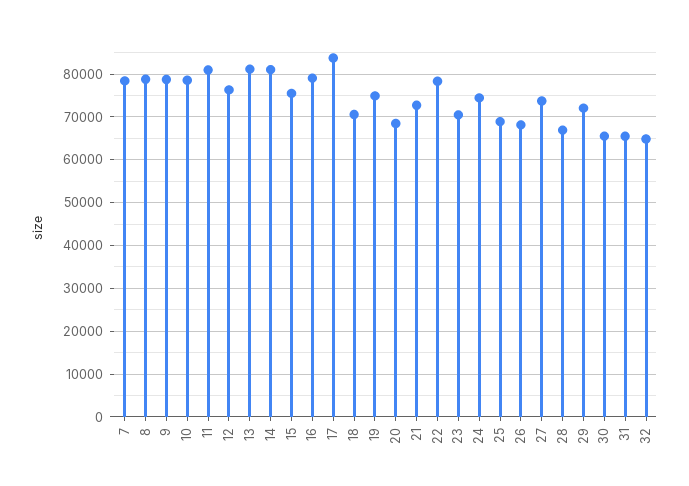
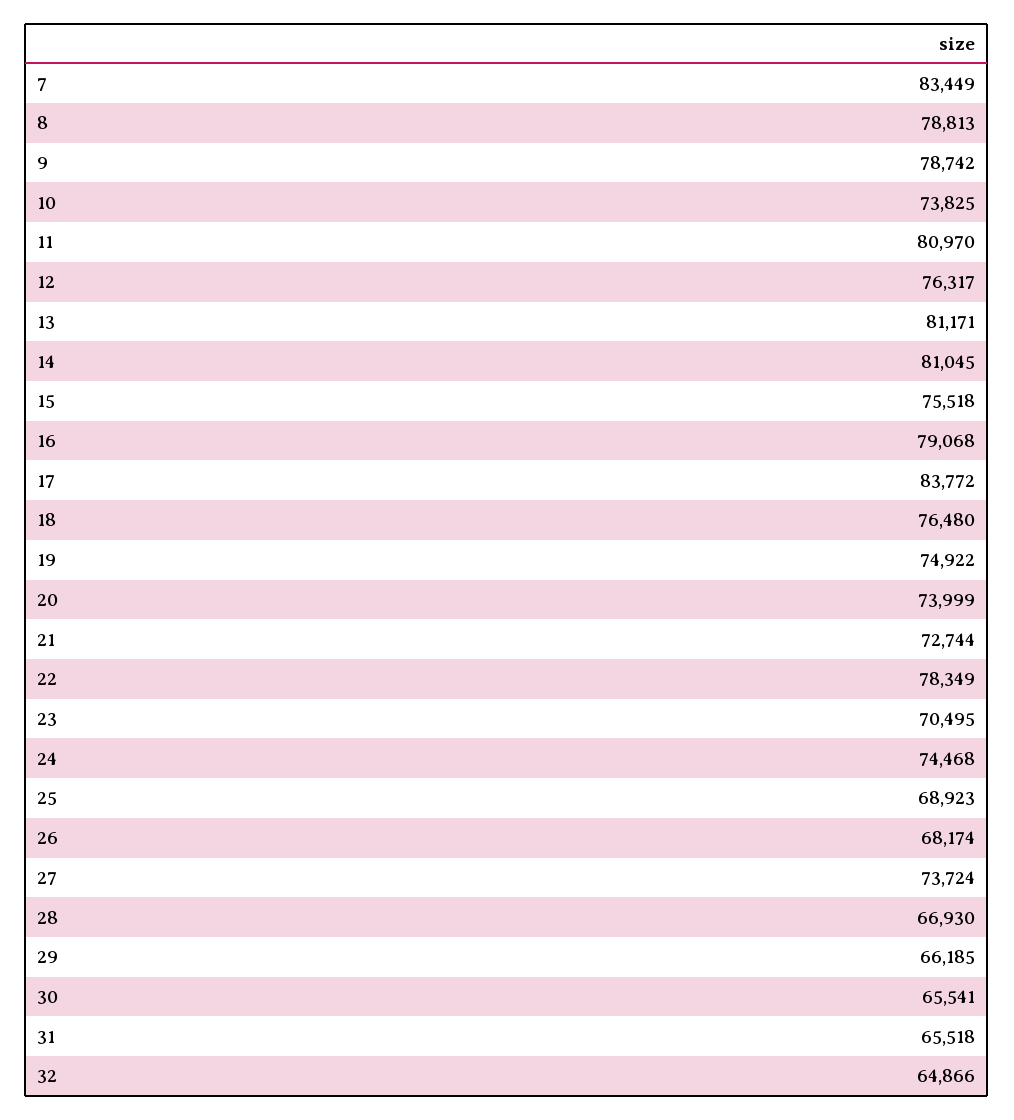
  {
-   "7": 78000,
+   "7": 83449,
    "8": 78813,
    "9": 78742,
-   "10": 78000,
+   "10": 73825,
    "11": 80970,
    "12": 76317,
    "13": 81171,
    "14": 81045,
    "15": 75518,
    "16": 79068,
    "17": 83772,
-   "18": 70000,
+   "18": 76480,
    "19": 74922,
-   "20": 68000,
+   "20": 73999,
    "21": 72744,
    "22": 78349,
    "23": 70495,
    "24": 74468,
    "25": 68923,
    "26": 68174,
    "27": 73724,
    "28": 66930,
-   "29": 72000,
+   "29": 66185,
    "30": 65541,
    "31": 65518,
    "32": 64866
  }

